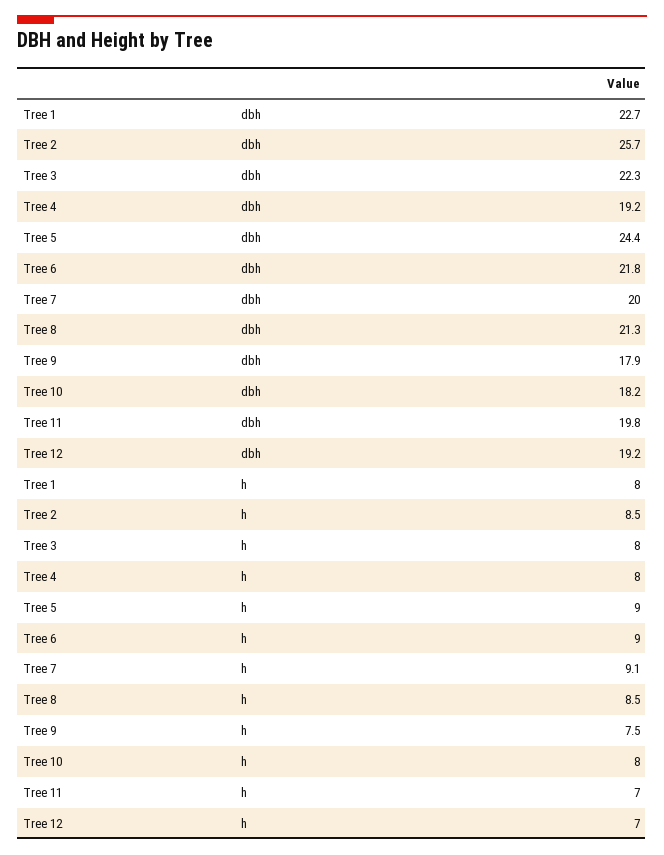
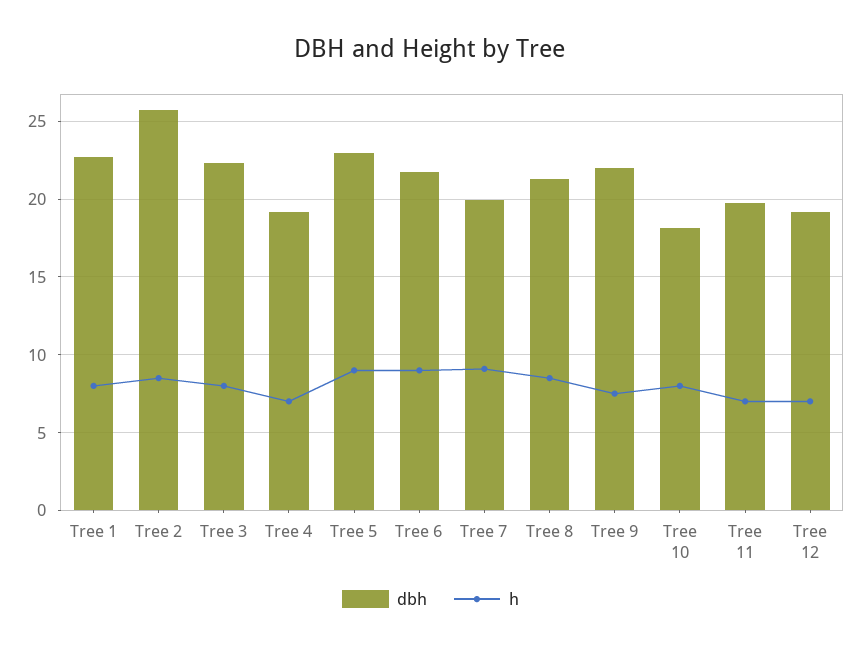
  {
    "dbh": {
      "Tree 1": 22.7,
      "Tree 2": 25.7,
      "Tree 3": 22.3,
      "Tree 4": 19.2,
-     "Tree 5": 24.4,
+     "Tree 5": 23,
      "Tree 6": 21.8,
      "Tree 7": 20,
      "Tree 8": 21.3,
-     "Tree 9": 17.9,
+     "Tree 9": 22,
      "Tree 10": 18.2,
      "Tree 11": 19.8,
      "Tree 12": 19.2
    },
    "h": {
      "Tree 1": 8,
      "Tree 2": 8.5,
      "Tree 3": 8,
-     "Tree 4": 8,
+     "Tree 4": 7,
      "Tree 5": 9,
      "Tree 6": 9,
      "Tree 7": 9.1,
      "Tree 8": 8.5,
      "Tree 9": 7.5,
      "Tree 10": 8,
      "Tree 11": 7,
      "Tree 12": 7
    }
  }

